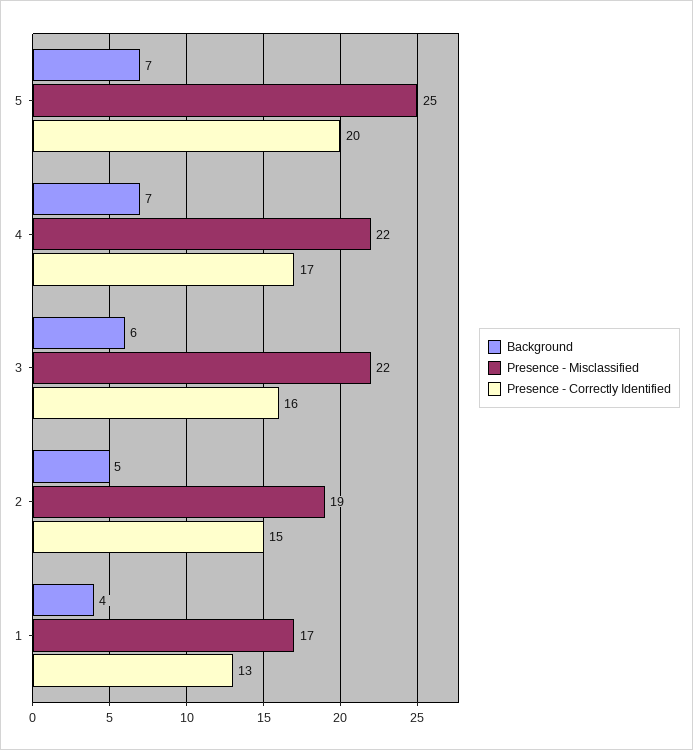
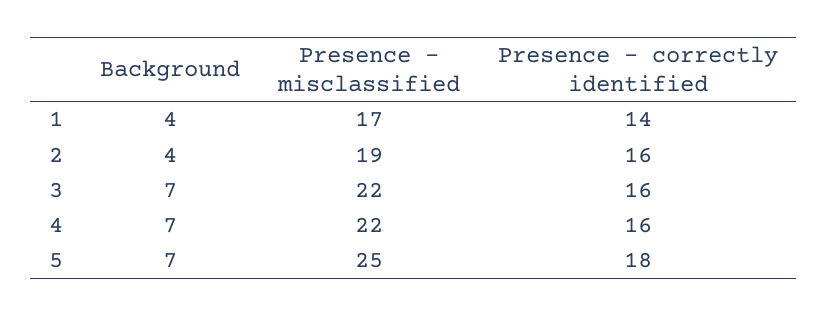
  {
    "Background": {
      "5": 7,
      "4": 7,
-     "3": 6,
+     "3": 7,
-     "2": 5,
+     "2": 4,
      "1": 4
    },
    "Presence - Misclassified": {
      "5": 25,
      "4": 22,
      "3": 22,
      "2": 19,
      "1": 17
    },
    "Presence - Correctly Identified": {
-     "5": 20,
+     "5": 18,
-     "4": 17,
+     "4": 16,
      "3": 16,
-     "2": 15,
+     "2": 16,
-     "1": 13
+     "1": 14
    }
  }

